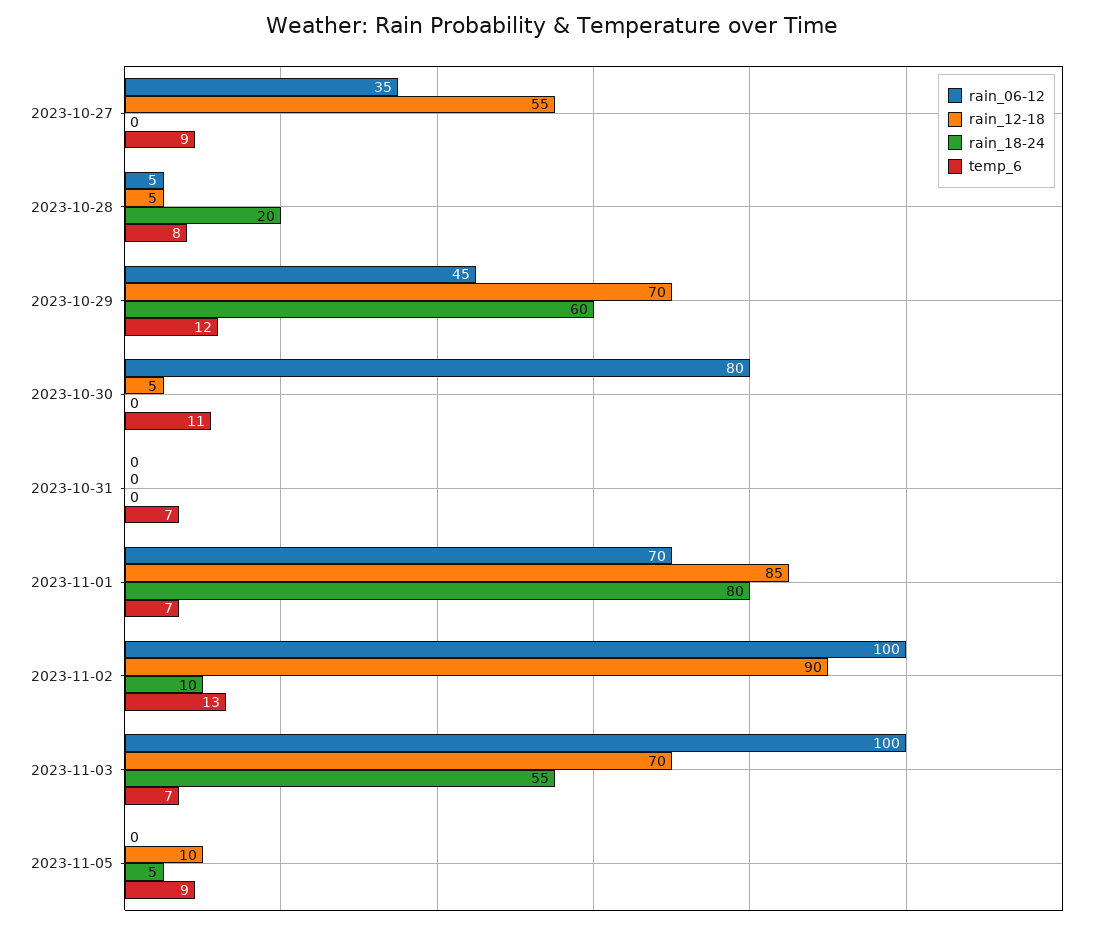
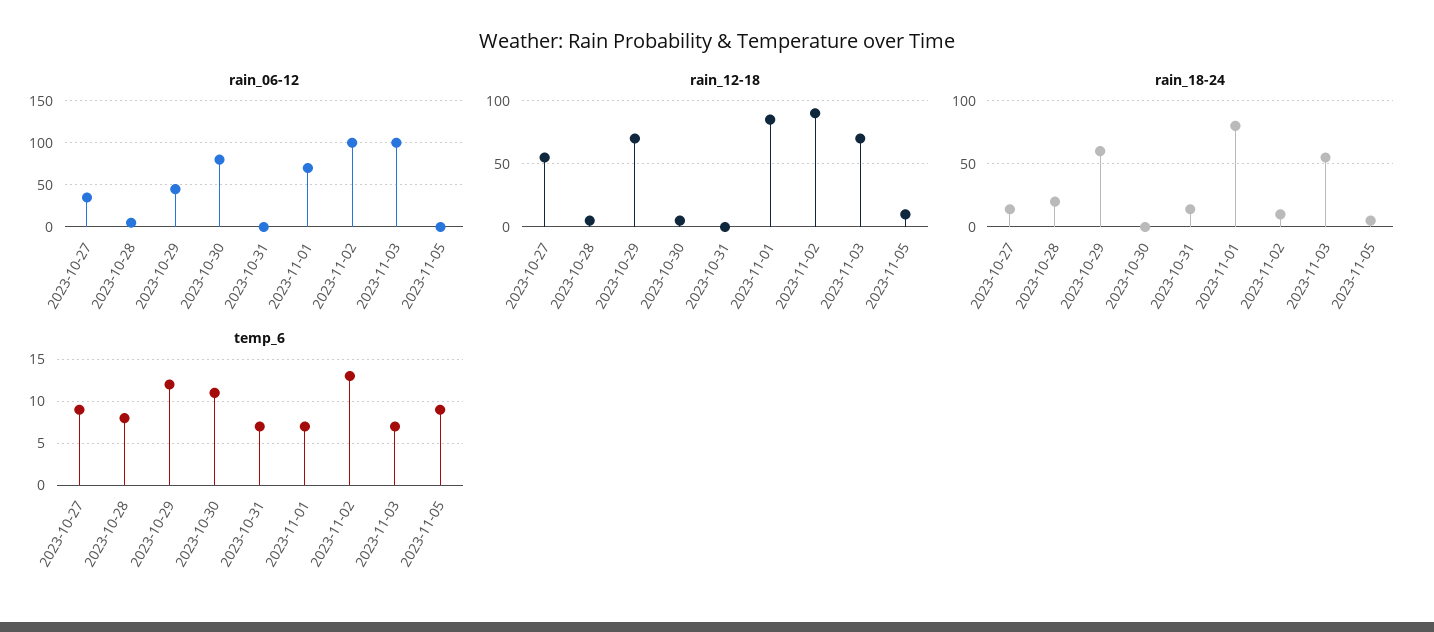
  {
    "rain_06-12": {
      "2023-10-27": 35,
      "2023-10-28": 5,
      "2023-10-29": 45,
      "2023-10-30": 80,
      "2023-10-31": 0,
      "2023-11-01": 70,
      "2023-11-02": 100,
      "2023-11-03": 100,
      "2023-11-05": 0
    },
    "rain_12-18": {
      "2023-10-27": 55,
      "2023-10-28": 5,
      "2023-10-29": 70,
      "2023-10-30": 5,
      "2023-10-31": 0,
      "2023-11-01": 85,
      "2023-11-02": 90,
      "2023-11-03": 70,
      "2023-11-05": 10
    },
    "rain_18-24": {
-     "2023-10-27": 0,
+     "2023-10-27": 15,
      "2023-10-28": 20,
      "2023-10-29": 60,
      "2023-10-30": 0,
-     "2023-10-31": 0,
+     "2023-10-31": 15,
      "2023-11-01": 80,
      "2023-11-02": 10,
      "2023-11-03": 55,
      "2023-11-05": 5
    },
    "temp_6": {
      "2023-10-27": 9,
      "2023-10-28": 8,
      "2023-10-29": 12,
      "2023-10-30": 11,
      "2023-10-31": 7,
      "2023-11-01": 7,
      "2023-11-02": 13,
      "2023-11-03": 7,
      "2023-11-05": 9
    }
  }

